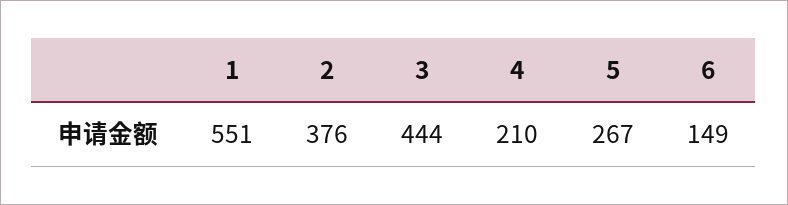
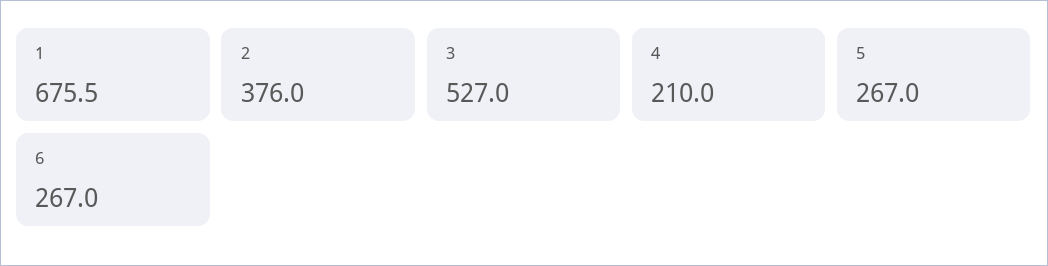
  {
-   "1": 551,
+   "1": 675.5,
    "2": 376,
-   "3": 444,
+   "3": 527,
    "4": 210,
    "5": 267,
-   "6": 149
+   "6": 267
  }

